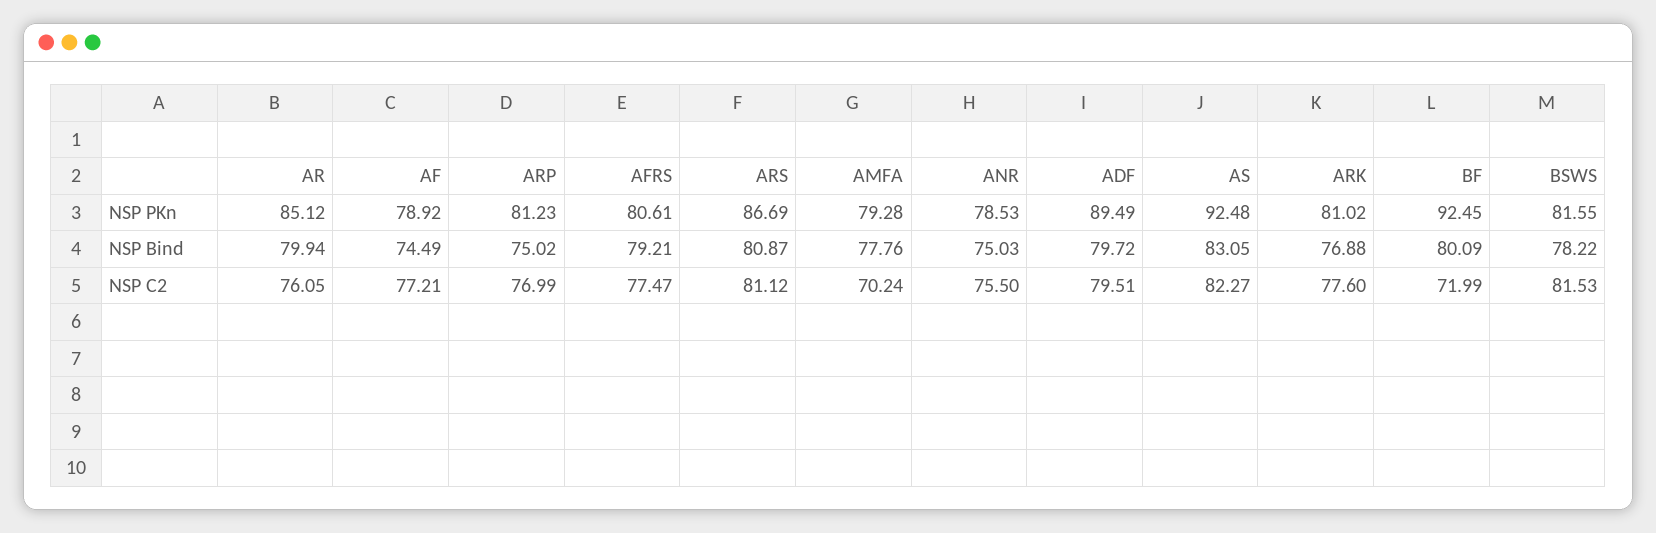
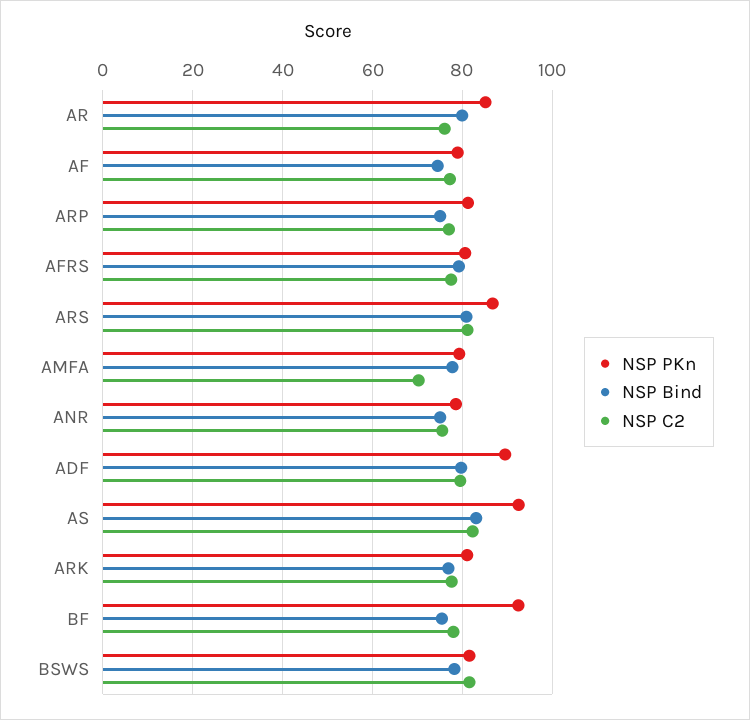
  {
    "NSP PKn": {
      "AR": 85.12,
      "AF": 78.92,
      "ARP": 81.23,
      "AFRS": 80.61,
      "ARS": 86.69,
      "AMFA": 79.28,
      "ANR": 78.53,
      "ADF": 89.49,
      "AS": 92.48,
      "ARK": 81.02,
      "BF": 92.45,
      "BSWS": 81.55
    },
    "NSP Bind": {
      "AR": 79.94,
      "AF": 74.49,
      "ARP": 75.02,
      "AFRS": 79.21,
      "ARS": 80.87,
      "AMFA": 77.76,
      "ANR": 75.03,
      "ADF": 79.72,
      "AS": 83.05,
      "ARK": 76.88,
-     "BF": 80.09,
+     "BF": 76,
      "BSWS": 78.22
    },
    "NSP C2": {
      "AR": 76.05,
      "AF": 77.21,
      "ARP": 76.99,
      "AFRS": 77.47,
      "ARS": 81.12,
      "AMFA": 70.24,
      "ANR": 75.5,
      "ADF": 79.51,
      "AS": 82.27,
      "ARK": 77.6,
-     "BF": 71.99,
+     "BF": 78,
      "BSWS": 81.53
    }
  }

